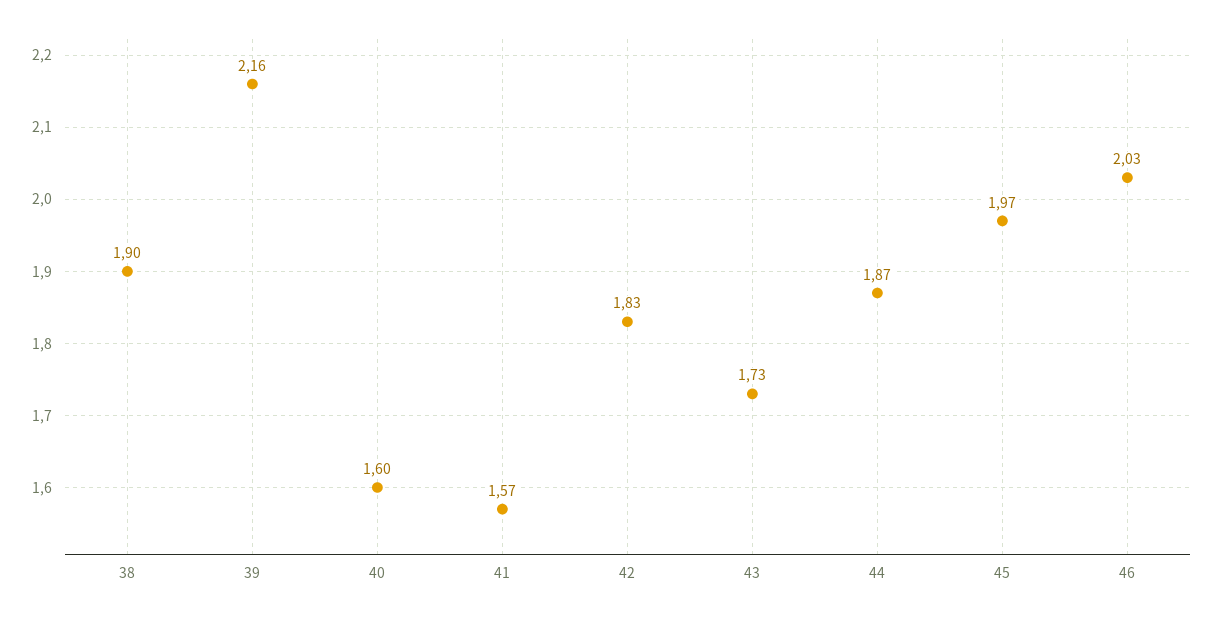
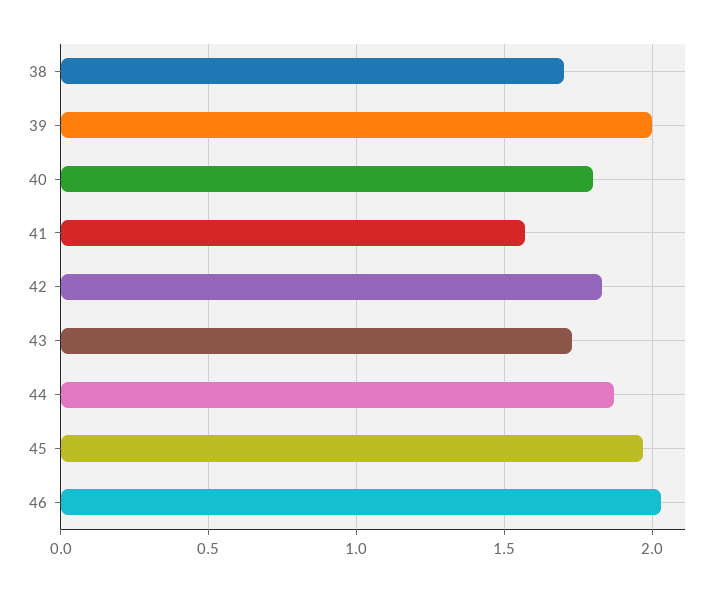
  {
-   "38": 1.9,
+   "38": 1.7,
-   "39": 2.16,
+   "39": 2,
-   "40": 1.6,
+   "40": 1.8,
    "41": 1.57,
    "42": 1.83,
    "43": 1.73,
    "44": 1.87,
    "45": 1.97,
    "46": 2.03
  }

